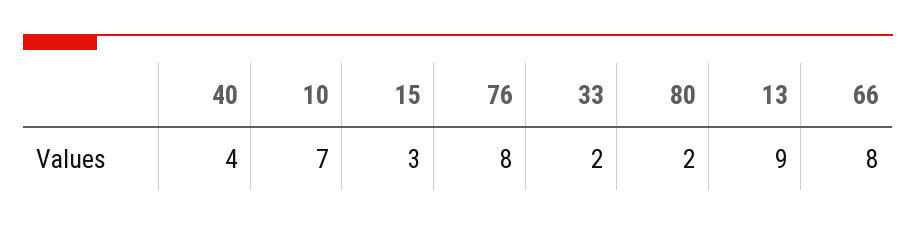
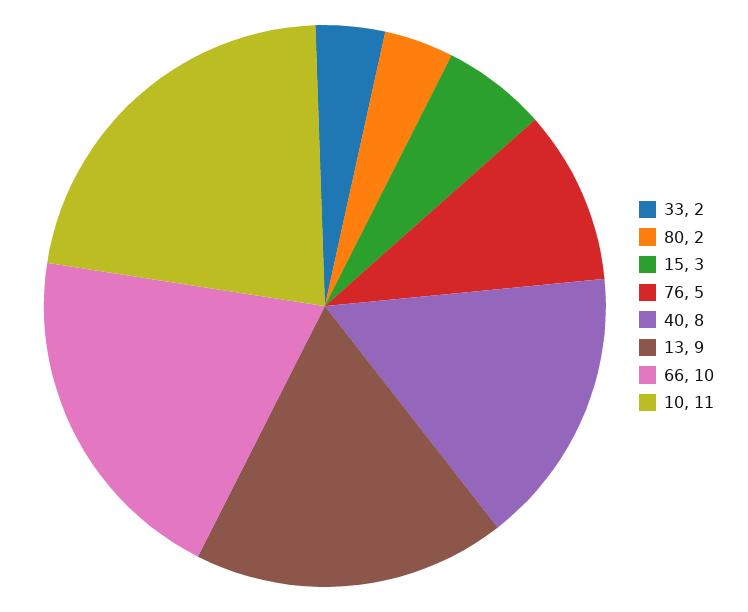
  {
-   "40": 4,
+   "40": 8,
-   "10": 7,
+   "10": 11,
    "15": 3,
-   "76": 8,
+   "76": 5,
    "33": 2,
    "80": 2,
    "13": 9,
-   "66": 8
+   "66": 10
  }

